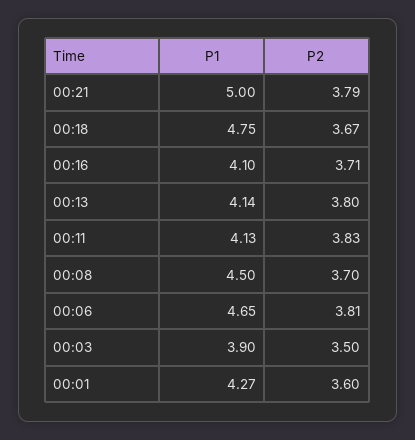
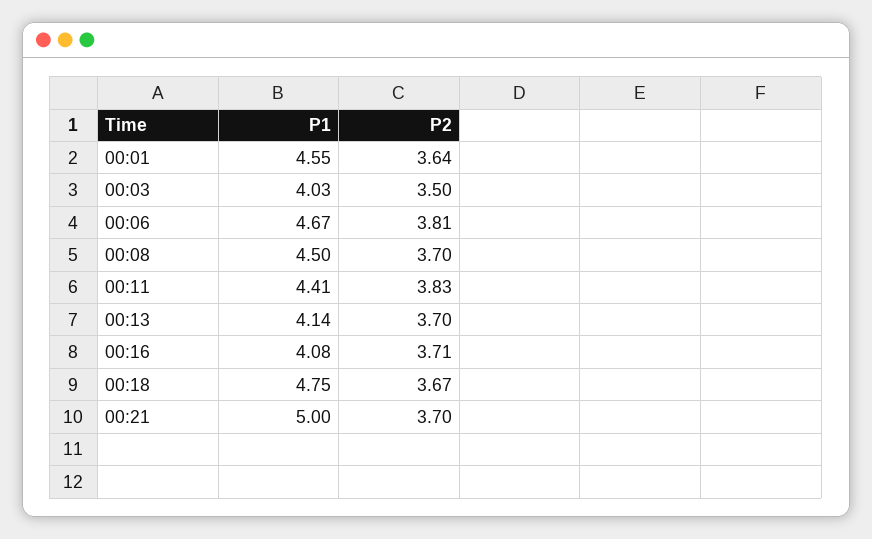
  {
    "P1": {
      "00:21": 5,
      "00:18": 4.75,
-     "00:16": 4.1,
+     "00:16": 4.08,
      "00:13": 4.14,
-     "00:11": 4.13,
+     "00:11": 4.41,
      "00:08": 4.5,
-     "00:06": 4.65,
+     "00:06": 4.67,
-     "00:03": 3.9,
+     "00:03": 4.03,
-     "00:01": 4.27
+     "00:01": 4.55
    },
    "P2": {
-     "00:21": 3.79,
+     "00:21": 3.7,
      "00:18": 3.67,
      "00:16": 3.71,
-     "00:13": 3.8,
+     "00:13": 3.7,
      "00:11": 3.83,
      "00:08": 3.7,
      "00:06": 3.81,
      "00:03": 3.5,
-     "00:01": 3.6
+     "00:01": 3.64
    }
  }

